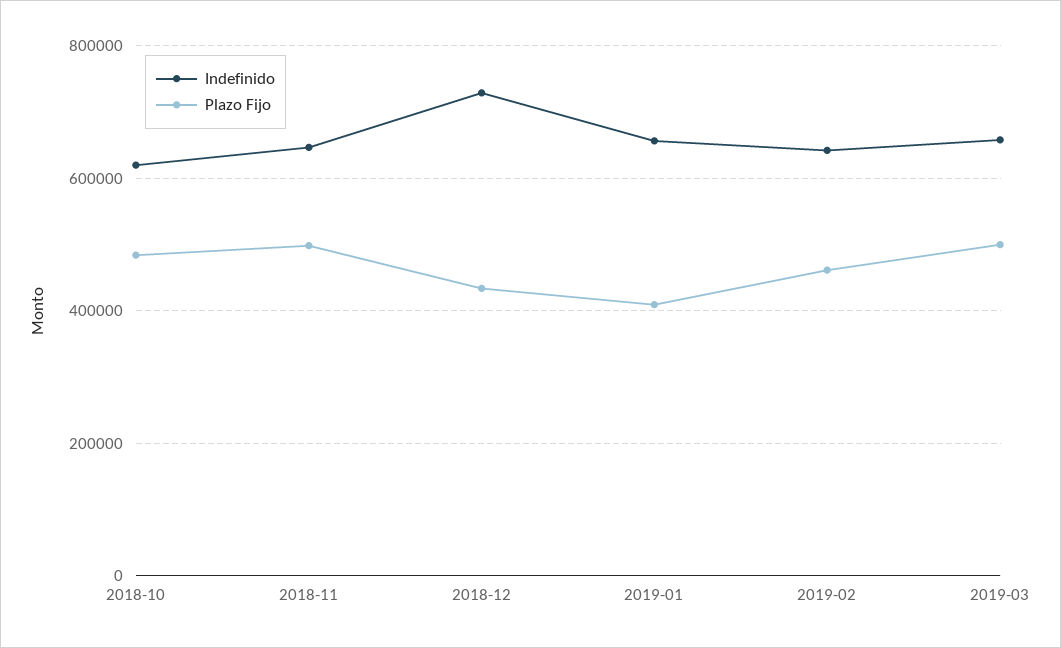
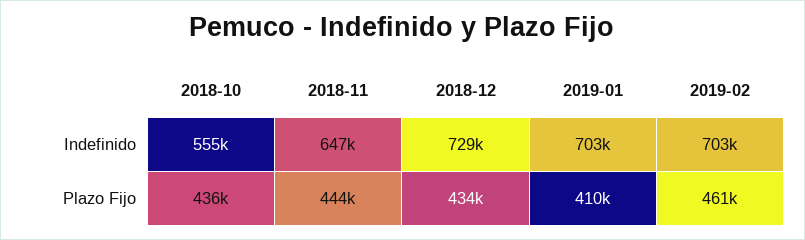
  {
    "Indefinido": {
-     "2018-10": 620000,
+     "2018-10": 555000,
      "2018-11": 647000,
      "2018-12": 729000,
-     "2019-01": 660000,
+     "2019-01": 703000,
-     "2019-02": 640000,
+     "2019-02": 703000
-     "2019-03": 660000
    },
    "Plazo Fijo": {
-     "2018-10": 480000,
+     "2018-10": 436000,
-     "2018-11": 500000,
+     "2018-11": 444000,
      "2018-12": 434000,
      "2019-01": 410000,
-     "2019-02": 461000,
+     "2019-02": 461000
-     "2019-03": 500000
    }
  }

